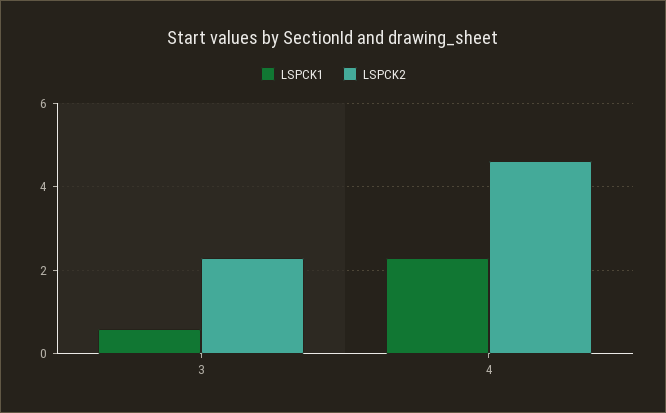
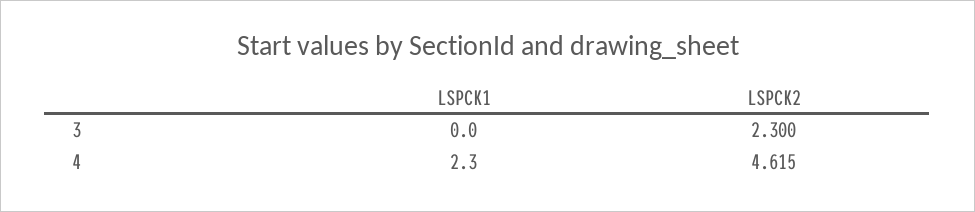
  {
    "LSPCK1": {
-     "3": 0.6,
+     "3": 0,
      "4": 2.3
    },
    "LSPCK2": {
      "3": 2.3,
      "4": 4.615
    }
  }

